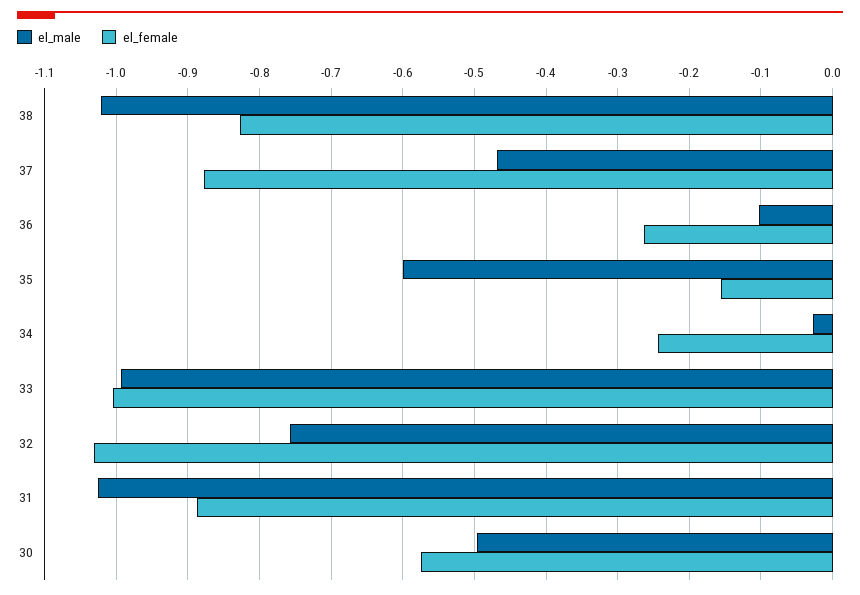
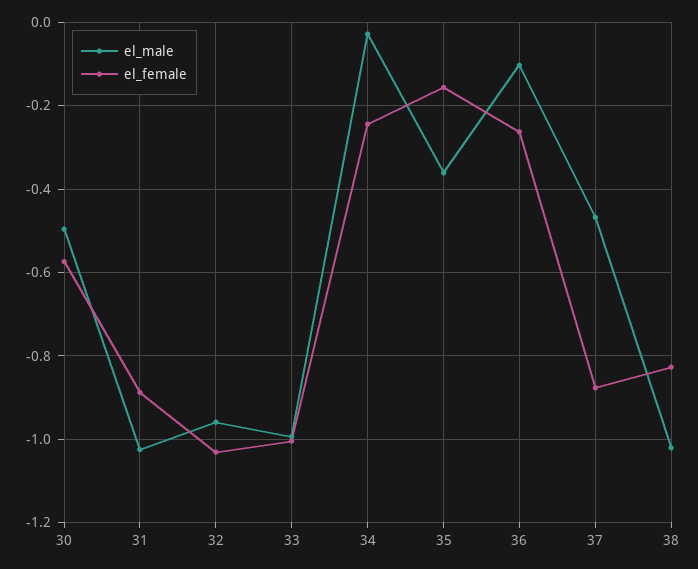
  {
    "el_male": {
      "38": -1.02,
      "37": -0.47,
      "36": -0.1,
-     "35": -0.6,
+     "35": -0.36,
      "34": -0.03,
      "33": -0.99,
-     "32": -0.76,
+     "32": -0.96,
      "31": -1.03,
      "30": -0.5
    },
    "el_female": {
      "38": -0.83,
      "37": -0.88,
      "36": -0.26,
      "35": -0.16,
      "34": -0.24,
      "33": -1.01,
      "32": -1.03,
      "31": -0.89,
      "30": -0.57
    }
  }

